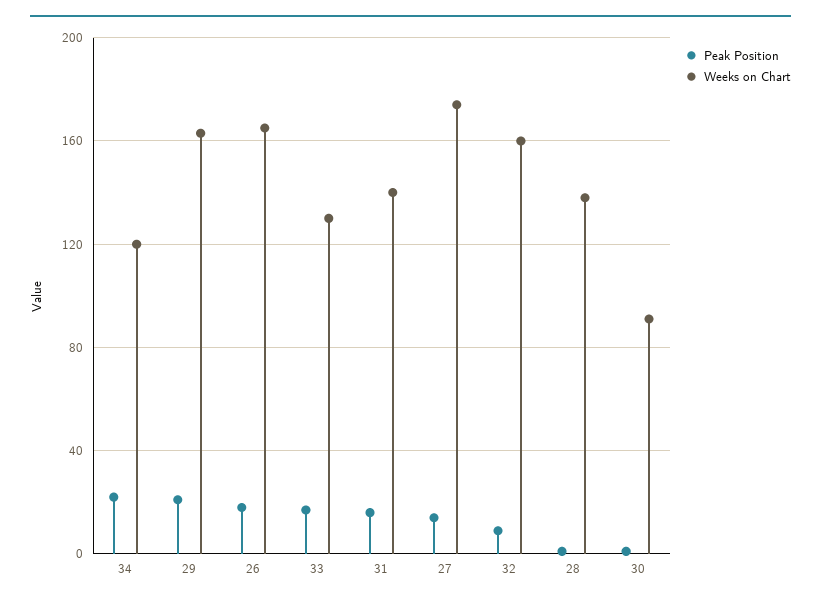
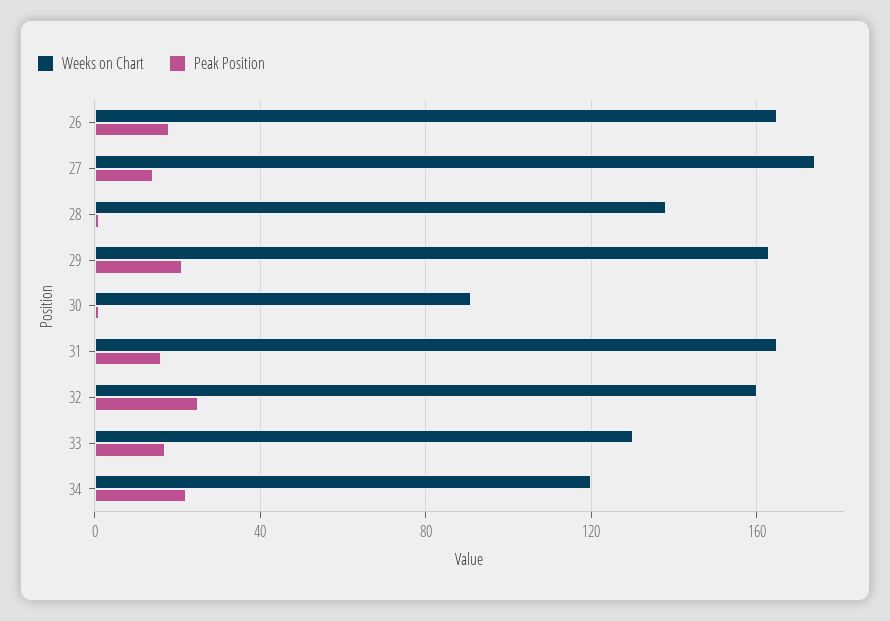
  {
    "Peak Position": {
      "34": 20,
      "29": 20,
      "26": 20,
      "33": 15,
      "31": 15,
      "27": 15,
-     "32": 10,
+     "32": 25,
      "28": 0,
      "30": 0
    },
    "Weeks on Chart": {
      "34": 120,
      "29": 165,
      "26": 165,
      "33": 130,
-     "31": 140,
+     "31": 165,
      "27": 175,
      "32": 160,
      "28": 140,
      "30": 90
    }
  }

